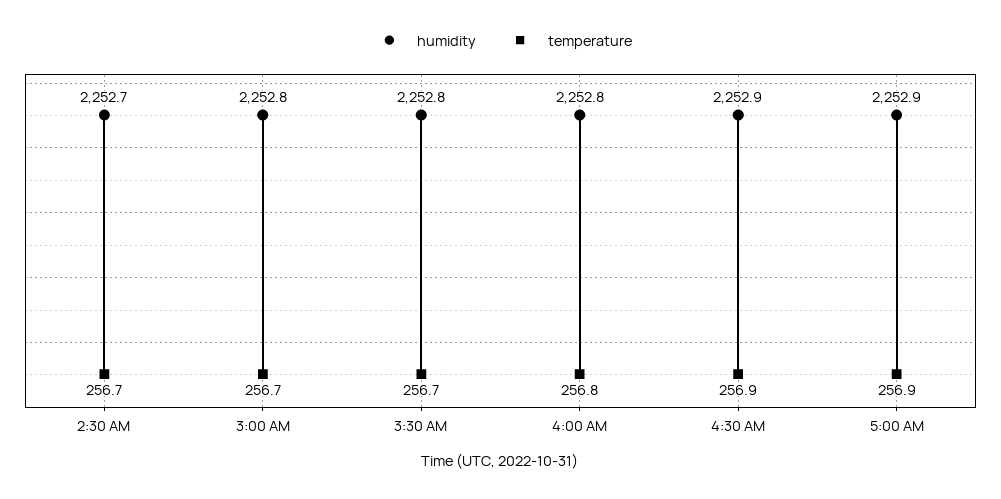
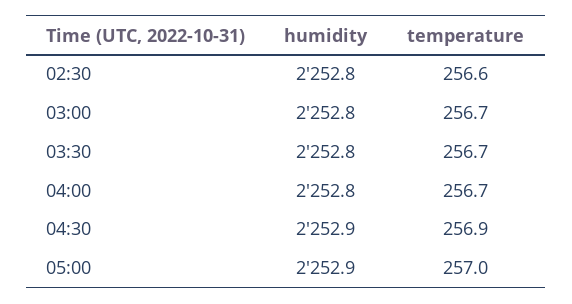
  {
    "humidity": {
-     "2:30 AM": 2252.7,
+     "2:30 AM": 2252.8,
      "3:00 AM": 2252.8,
      "3:30 AM": 2252.8,
      "4:00 AM": 2252.8,
      "4:30 AM": 2252.9,
      "5:00 AM": 2252.9
    },
    "temperature": {
-     "2:30 AM": 256.7,
+     "2:30 AM": 256.6,
      "3:00 AM": 256.7,
      "3:30 AM": 256.7,
-     "4:00 AM": 256.8,
+     "4:00 AM": 256.7,
      "4:30 AM": 256.9,
-     "5:00 AM": 256.9
+     "5:00 AM": 257
    }
  }

